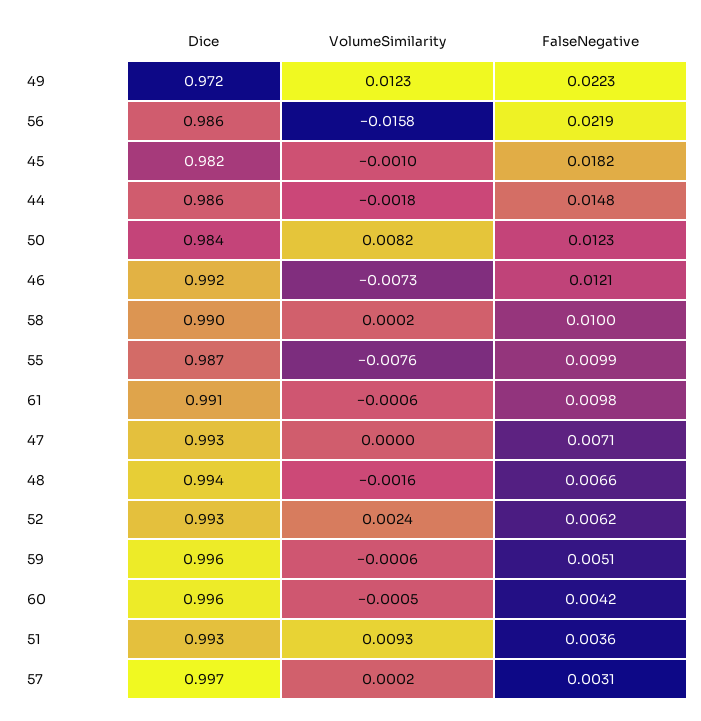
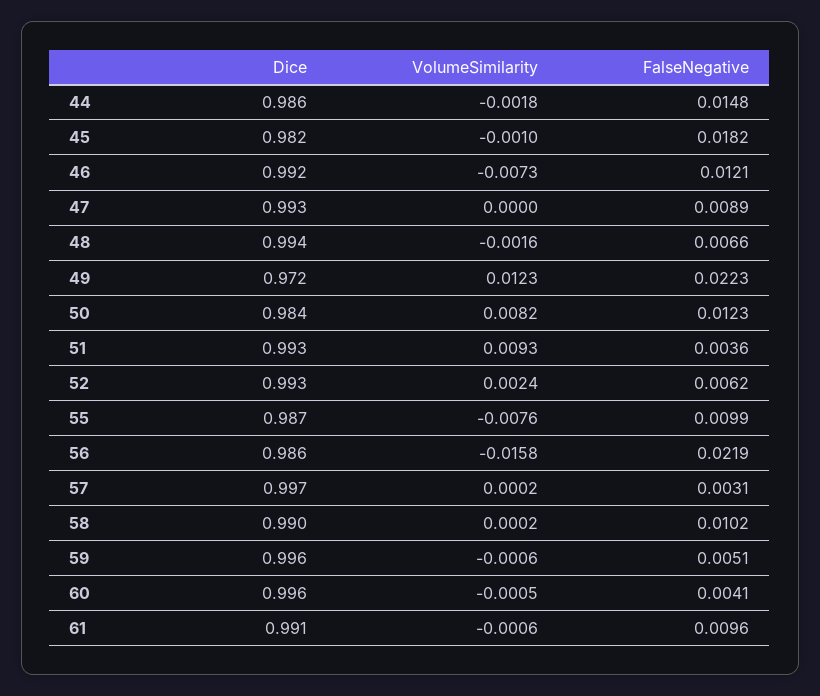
  {
    "Dice": {
      "49": 0.972,
      "56": 0.986,
      "45": 0.982,
      "44": 0.986,
      "50": 0.984,
      "46": 0.992,
      "58": 0.99,
      "55": 0.987,
      "61": 0.991,
      "47": 0.993,
      "48": 0.994,
      "52": 0.993,
      "59": 0.996,
      "60": 0.996,
      "51": 0.993,
      "57": 0.997
    },
    "VolumeSimilarity": {
      "49": 0.0123,
      "56": -0.0158,
      "45": -0.001,
      "44": -0.0018,
      "50": 0.0082,
      "46": -0.0073,
      "58": 0.0002,
      "55": -0.0076,
      "61": -0.0006,
      "47": 0,
      "48": -0.0016,
      "52": 0.0024,
      "59": -0.0006,
      "60": -0.0005,
      "51": 0.0093,
      "57": 0.0002
    },
    "FalseNegative": {
      "49": 0.0223,
      "56": 0.0219,
      "45": 0.0182,
      "44": 0.0148,
      "50": 0.0123,
      "46": 0.0121,
-     "58": 0.01,
+     "58": 0.0102,
      "55": 0.0099,
-     "61": 0.0098,
+     "61": 0.0096,
-     "47": 0.0071,
+     "47": 0.0089,
      "48": 0.0066,
      "52": 0.0062,
      "59": 0.0051,
-     "60": 0.0042,
+     "60": 0.0041,
      "51": 0.0036,
      "57": 0.0031
    }
  }

